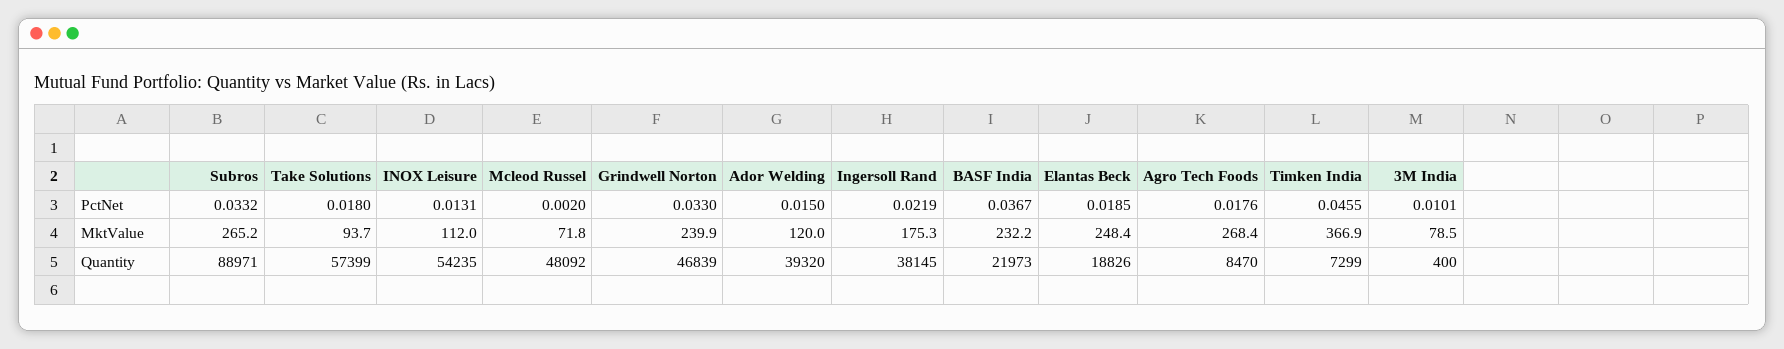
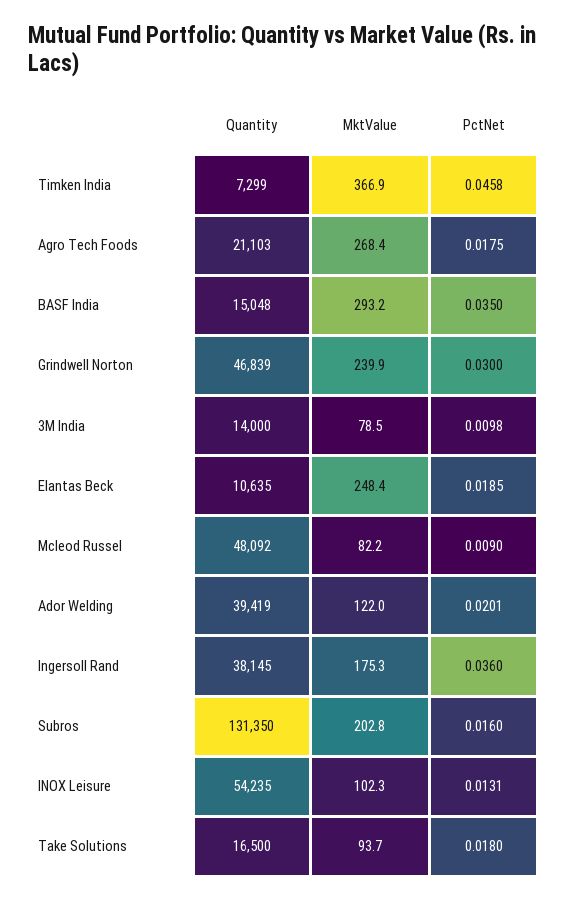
  {
    "Subros": {
-     "PctNet": 0.0332,
+     "PctNet": 0.016,
-     "MktValue": 265.2,
+     "MktValue": 202.8,
-     "Quantity": 88971
+     "Quantity": 131350
    },
    "Take Solutions": {
      "PctNet": 0.018,
      "MktValue": 93.7,
-     "Quantity": 57399
+     "Quantity": 16500
    },
    "INOX Leisure": {
      "PctNet": 0.0131,
-     "MktValue": 112,
+     "MktValue": 102.3,
      "Quantity": 54235
    },
    "Mcleod Russel": {
-     "PctNet": 0.002,
+     "PctNet": 0.009,
-     "MktValue": 71.8,
+     "MktValue": 82.2,
      "Quantity": 48092
    },
    "Grindwell Norton": {
-     "PctNet": 0.033,
+     "PctNet": 0.03,
      "MktValue": 239.9,
      "Quantity": 46839
    },
    "Ador Welding": {
-     "PctNet": 0.015,
+     "PctNet": 0.0201,
-     "MktValue": 120,
+     "MktValue": 122,
-     "Quantity": 39320
+     "Quantity": 39419
    },
    "Ingersoll Rand": {
-     "PctNet": 0.0219,
+     "PctNet": 0.036,
      "MktValue": 175.3,
      "Quantity": 38145
    },
    "BASF India": {
-     "PctNet": 0.0367,
+     "PctNet": 0.035,
-     "MktValue": 232.2,
+     "MktValue": 293.2,
-     "Quantity": 21973
+     "Quantity": 15048
    },
    "Elantas Beck": {
      "PctNet": 0.0185,
      "MktValue": 248.4,
-     "Quantity": 18826
+     "Quantity": 10635
    },
    "Agro Tech Foods": {
-     "PctNet": 0.0176,
+     "PctNet": 0.0175,
      "MktValue": 268.4,
-     "Quantity": 8470
+     "Quantity": 21103
    },
    "Timken India": {
-     "PctNet": 0.0455,
+     "PctNet": 0.0458,
      "MktValue": 366.9,
      "Quantity": 7299
    },
    "3M India": {
-     "PctNet": 0.0101,
+     "PctNet": 0.0098,
      "MktValue": 78.5,
-     "Quantity": 400
+     "Quantity": 14000
    }
  }

